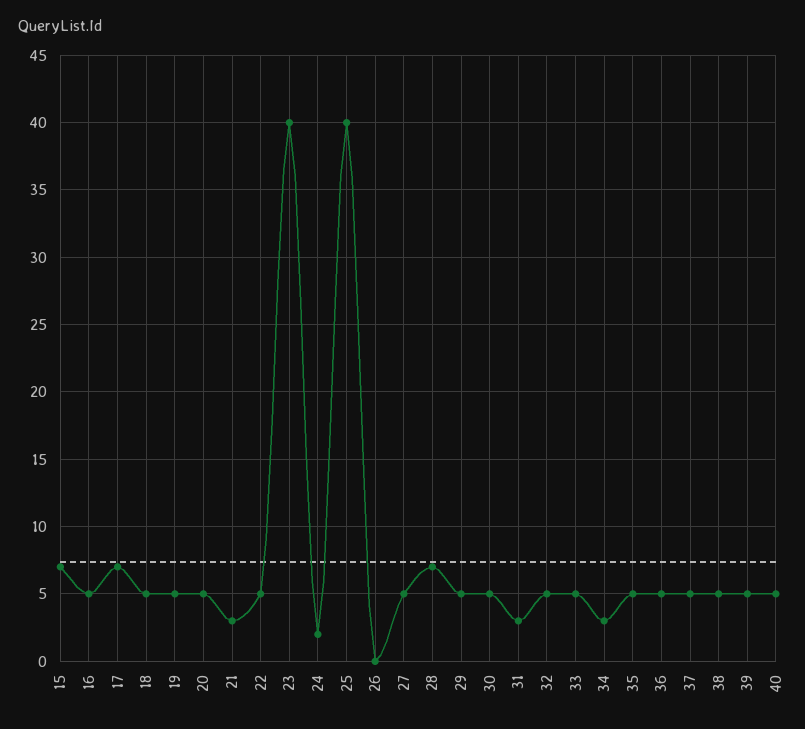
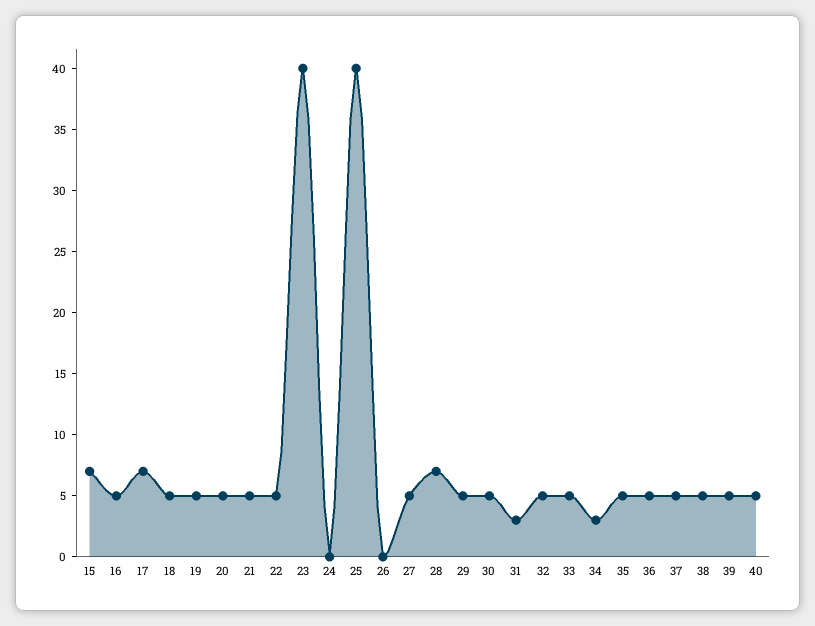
  {
    "15": 7,
    "16": 5,
    "17": 7,
    "18": 5,
    "19": 5,
    "20": 5,
-   "21": 3,
+   "21": 5,
    "22": 5,
    "23": 40,
-   "24": 2,
+   "24": 0,
    "25": 40,
    "26": 0,
    "27": 5,
    "28": 7,
    "29": 5,
    "30": 5,
    "31": 3,
    "32": 5,
    "33": 5,
    "34": 3,
    "35": 5,
    "36": 5,
    "37": 5,
    "38": 5,
    "39": 5,
    "40": 5
  }

